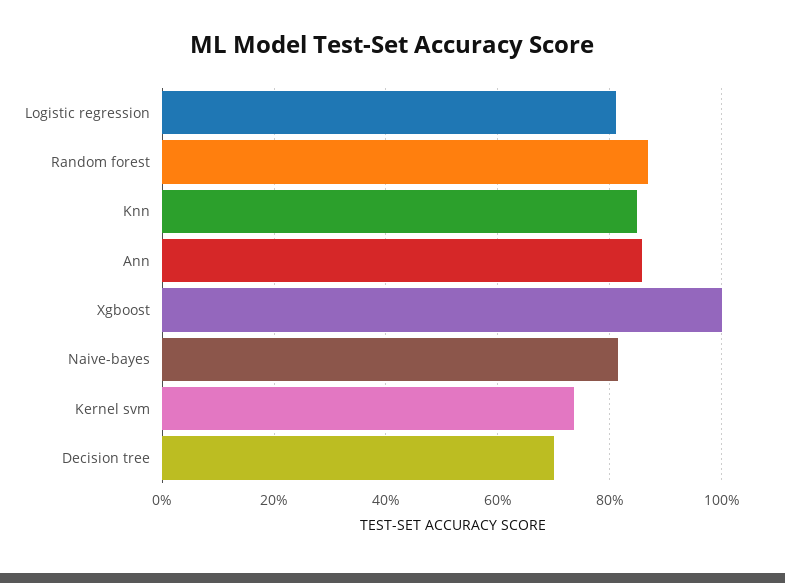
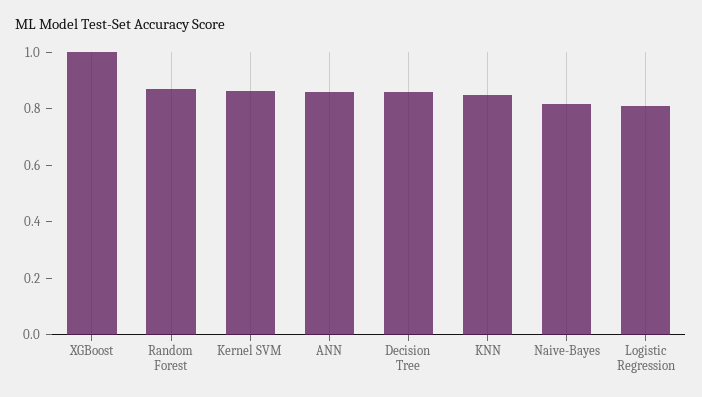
  {
    "Logistic regression": 0.82,
    "Random forest": 0.86,
    "Knn": 0.84,
    "Ann": 0.86,
    "Xgboost": 1,
    "Naive-bayes": 0.82,
-   "Kernel svm": 0.74,
+   "Kernel svm": 0.85,
-   "Decision tree": 0.7
+   "Decision tree": 0.85
  }

